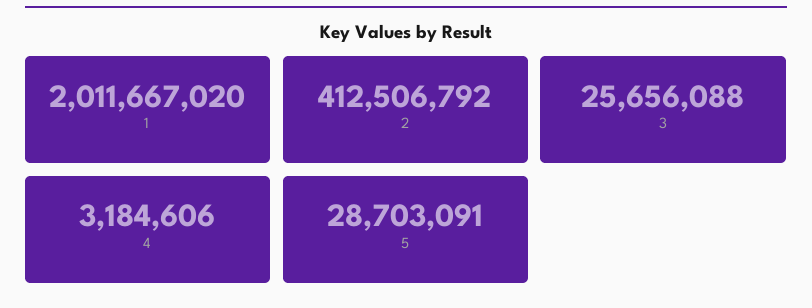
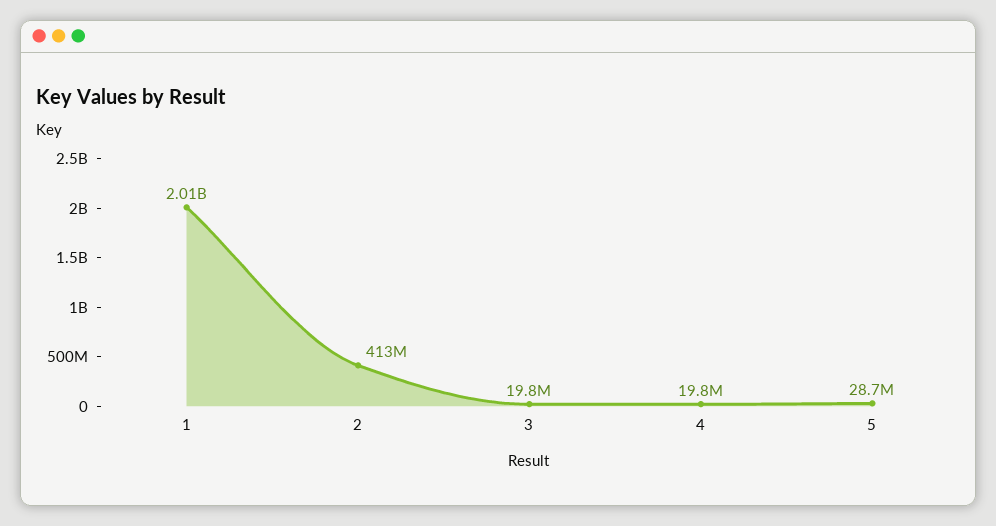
  {
    "1": 2011667020,
    "2": 412506792,
-   "3": 25656088,
+   "3": 19800000,
-   "4": 3184606,
+   "4": 19800000,
    "5": 28703091
  }

